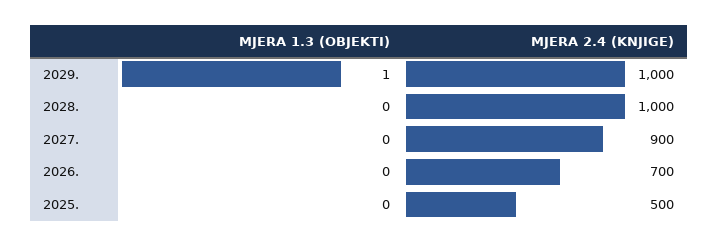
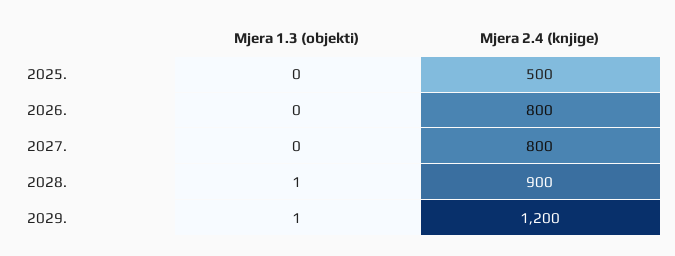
  {
    "MJERA 1.3 (OBJEKTI)": {
      "2029.": 1,
-     "2028.": 0,
+     "2028.": 1,
      "2027.": 0,
      "2026.": 0,
      "2025.": 0
    },
    "MJERA 2.4 (KNJIGE)": {
-     "2029.": 1000,
+     "2029.": 1200,
-     "2028.": 1000,
+     "2028.": 900,
-     "2027.": 900,
+     "2027.": 800,
-     "2026.": 700,
+     "2026.": 800,
      "2025.": 500
    }
  }

